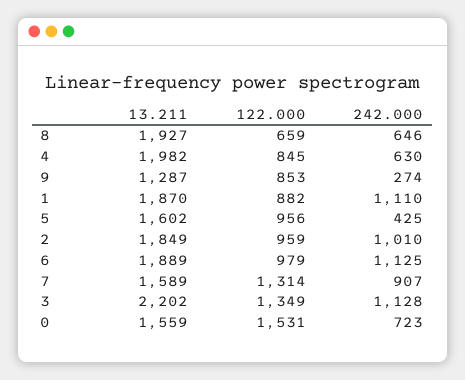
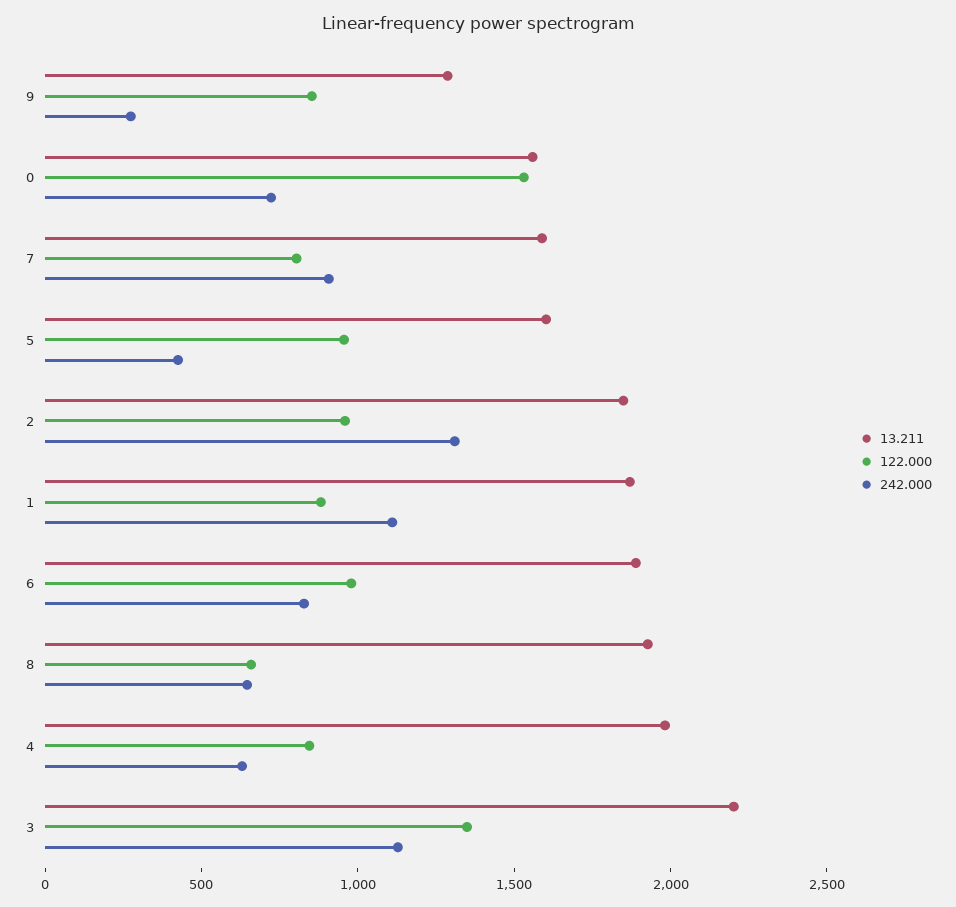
  {
    "13.211": {
      "8": 1927,
      "4": 1982,
      "9": 1287,
      "1": 1870,
      "5": 1602,
      "2": 1849,
      "6": 1889,
      "7": 1589,
      "3": 2202,
      "0": 1559
    },
    "122.000": {
      "8": 659,
      "4": 845,
      "9": 853,
      "1": 882,
      "5": 956,
      "2": 959,
      "6": 979,
-     "7": 1314,
+     "7": 800,
      "3": 1349,
      "0": 1531
    },
    "242.000": {
      "8": 646,
      "4": 630,
      "9": 274,
      "1": 1110,
      "5": 425,
-     "2": 1010,
+     "2": 1300,
-     "6": 1125,
+     "6": 800,
      "7": 907,
      "3": 1128,
      "0": 723
    }
  }

